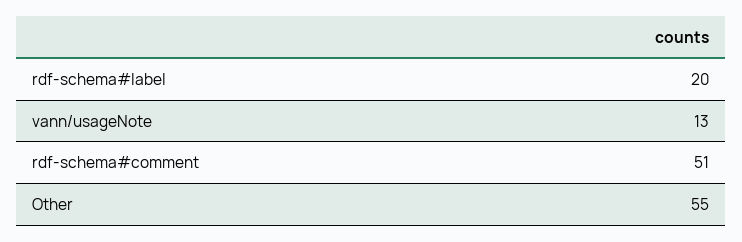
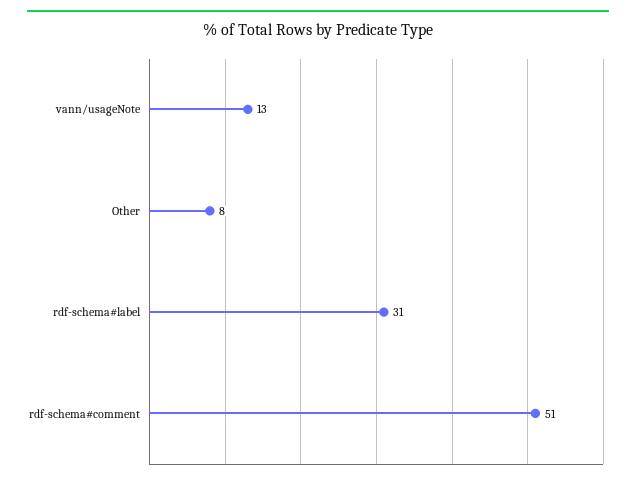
  {
-   "rdf-schema#label": 20,
+   "rdf-schema#label": 31,
    "vann/usageNote": 13,
    "rdf-schema#comment": 51,
-   "Other": 55
+   "Other": 8
  }

